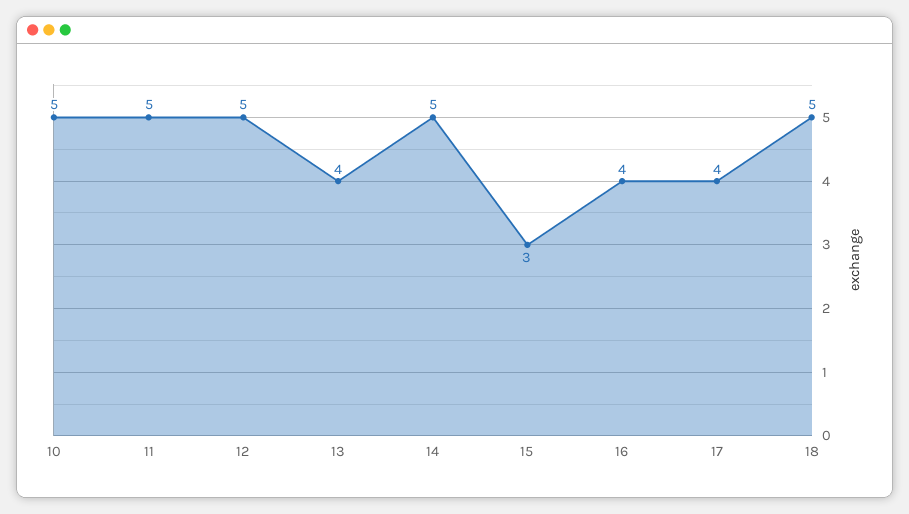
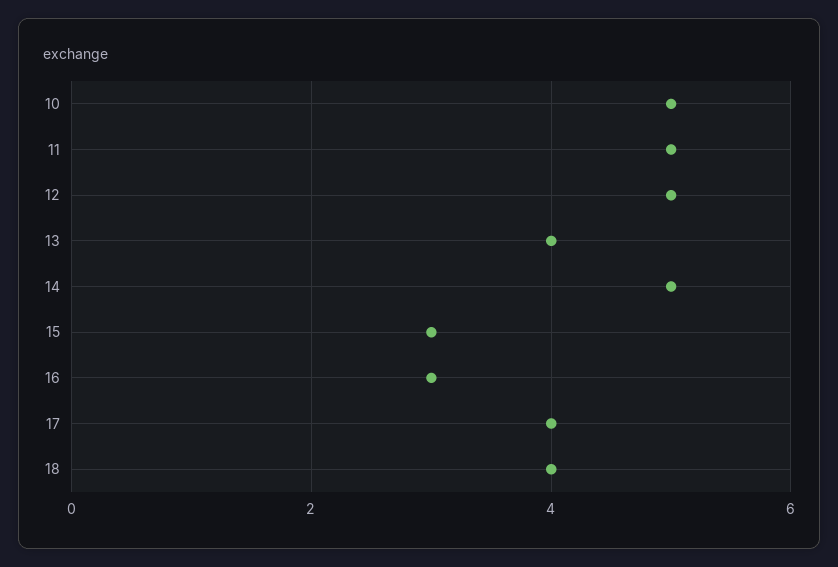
  {
    "10": 5,
    "11": 5,
    "12": 5,
    "13": 4,
    "14": 5,
    "15": 3,
-   "16": 4,
+   "16": 3,
    "17": 4,
-   "18": 5
+   "18": 4
  }

